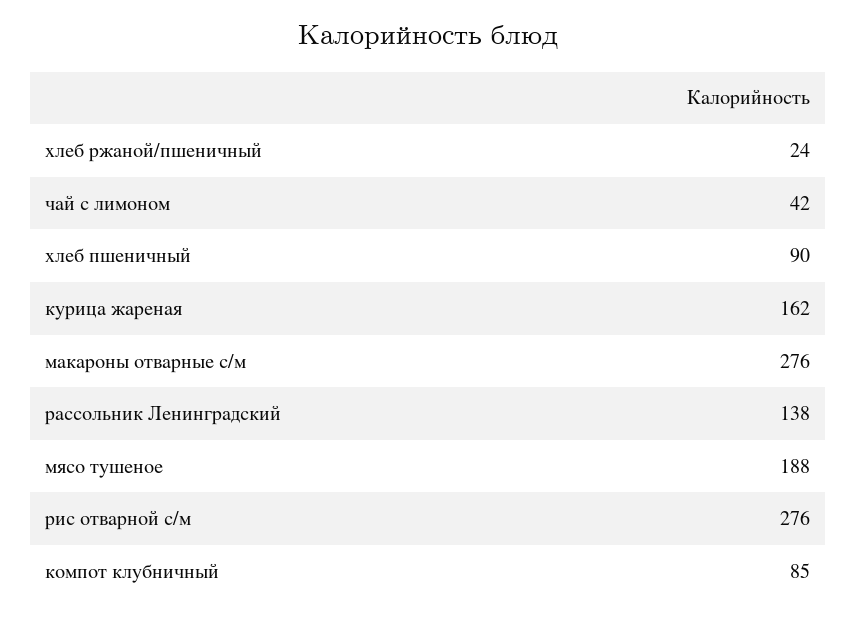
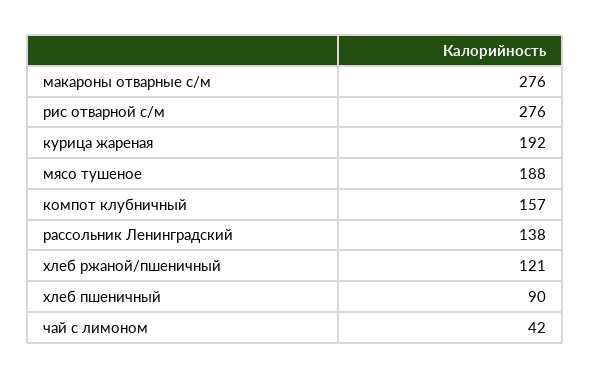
  {
-   "хлеб ржаной/пшеничный": 24,
+   "хлеб ржаной/пшеничный": 121,
    "чай с лимоном": 42,
    "хлеб пшеничный": 90,
-   "курица жареная": 162,
+   "курица жареная": 192,
    "макароны отварные с/м": 276,
    "рассольник Ленинградский": 138,
    "мясо тушеное": 188,
    "рис отварной с/м": 276,
-   "компот клубничный": 85
+   "компот клубничный": 157
  }

